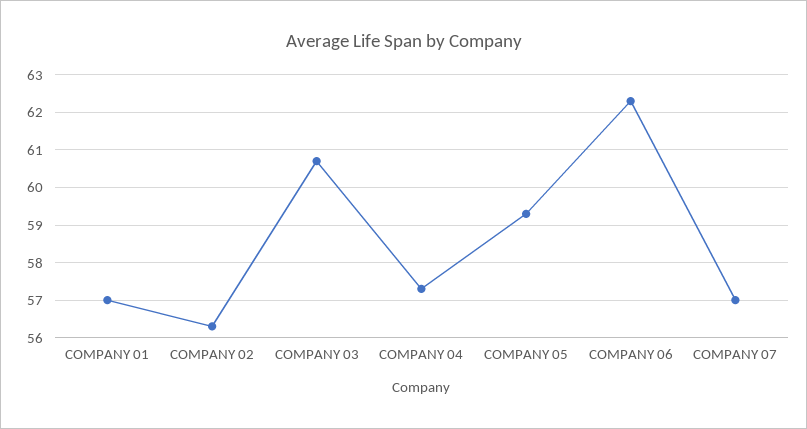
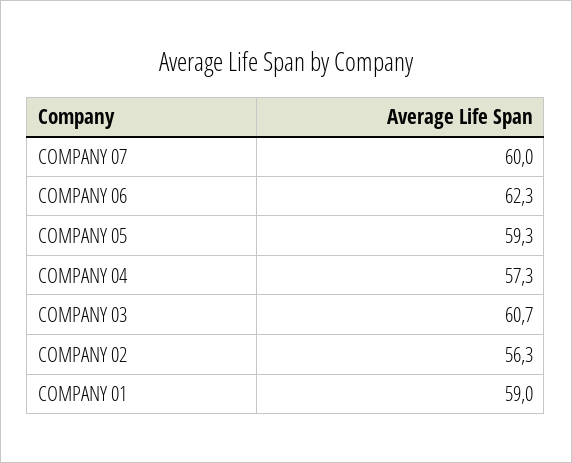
  {
-   "COMPANY 01": 57,
+   "COMPANY 01": 59,
    "COMPANY 02": 56.3,
    "COMPANY 03": 60.7,
    "COMPANY 04": 57.3,
    "COMPANY 05": 59.3,
    "COMPANY 06": 62.3,
-   "COMPANY 07": 57
+   "COMPANY 07": 60
  }

